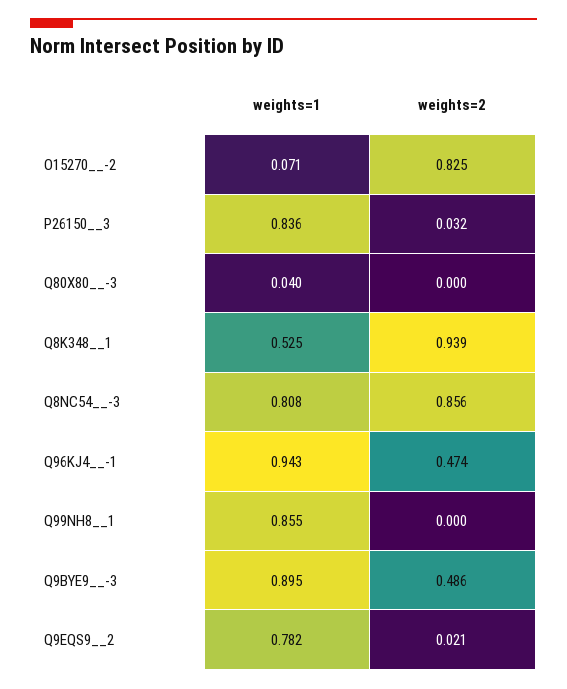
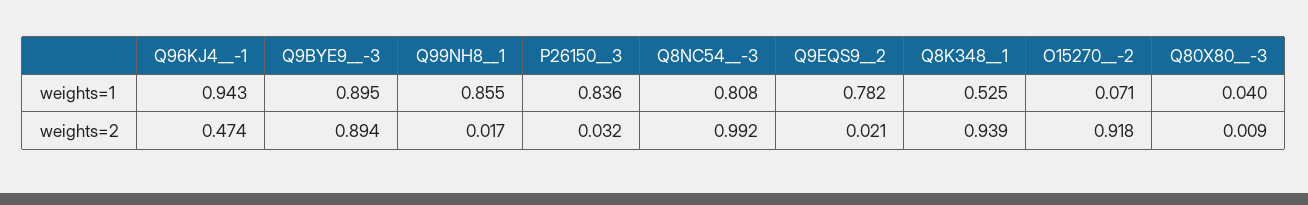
  {
    "weights=1": {
      "O15270__-2": 0.071,
      "P26150__3": 0.836,
      "Q80X80__-3": 0.04,
      "Q8K348__1": 0.525,
      "Q8NC54__-3": 0.808,
      "Q96KJ4__-1": 0.943,
      "Q99NH8__1": 0.855,
      "Q9BYE9__-3": 0.895,
      "Q9EQS9__2": 0.782
    },
    "weights=2": {
-     "O15270__-2": 0.825,
+     "O15270__-2": 0.918,
      "P26150__3": 0.032,
-     "Q80X80__-3": 0,
+     "Q80X80__-3": 0.009,
      "Q8K348__1": 0.939,
-     "Q8NC54__-3": 0.856,
+     "Q8NC54__-3": 0.992,
      "Q96KJ4__-1": 0.474,
-     "Q99NH8__1": 0,
+     "Q99NH8__1": 0.017,
-     "Q9BYE9__-3": 0.486,
+     "Q9BYE9__-3": 0.894,
      "Q9EQS9__2": 0.021
    }
  }

